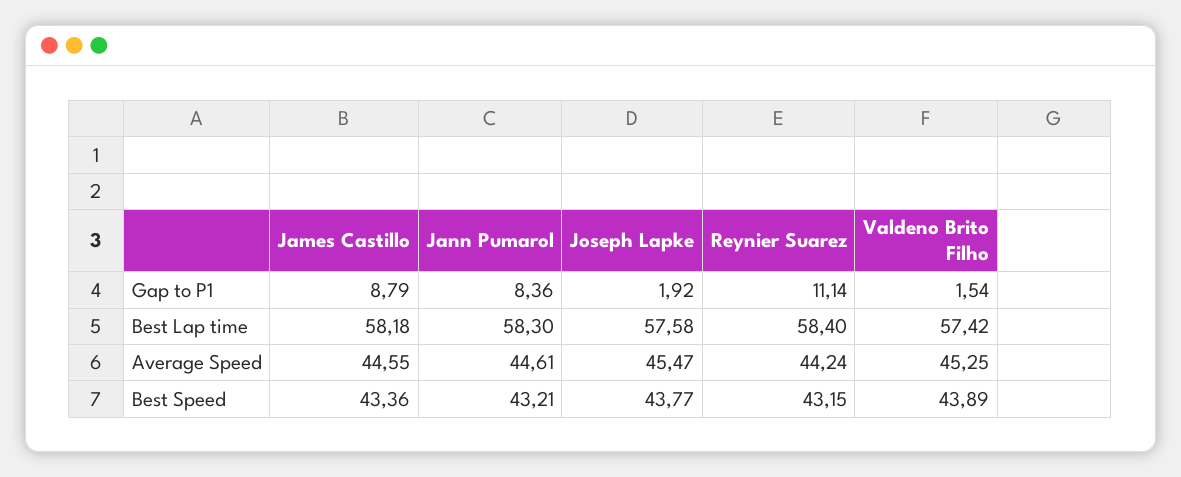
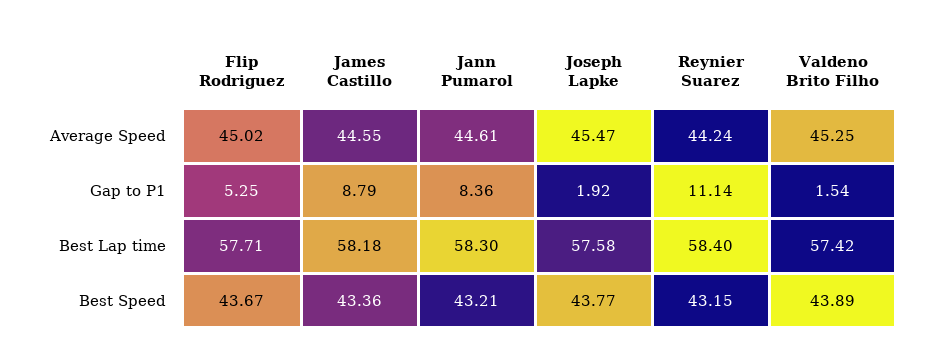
  {
    "James Castillo": {
      "Gap to P1": 8.79,
      "Best Lap time": 58.18,
      "Average Speed": 44.55,
      "Best Speed": 43.36
    },
    "Jann Pumarol": {
      "Gap to P1": 8.36,
      "Best Lap time": 58.3,
      "Average Speed": 44.61,
      "Best Speed": 43.21
    },
    "Joseph Lapke": {
      "Gap to P1": 1.92,
      "Best Lap time": 57.58,
      "Average Speed": 45.47,
      "Best Speed": 43.77
    },
    "Reynier Suarez": {
      "Gap to P1": 11.14,
      "Best Lap time": 58.4,
      "Average Speed": 44.24,
      "Best Speed": 43.15
    },
    "Valdeno Brito Filho": {
      "Gap to P1": 1.54,
      "Best Lap time": 57.42,
      "Average Speed": 45.25,
      "Best Speed": 43.89
-   }
+   },
+   "Flip Rodriguez": {
+     "Average Speed": 45.02,
+     "Gap to P1": 5.25,
+     "Best Lap time": 57.71,
+     "Best Speed": 43.67
+   }
  }

